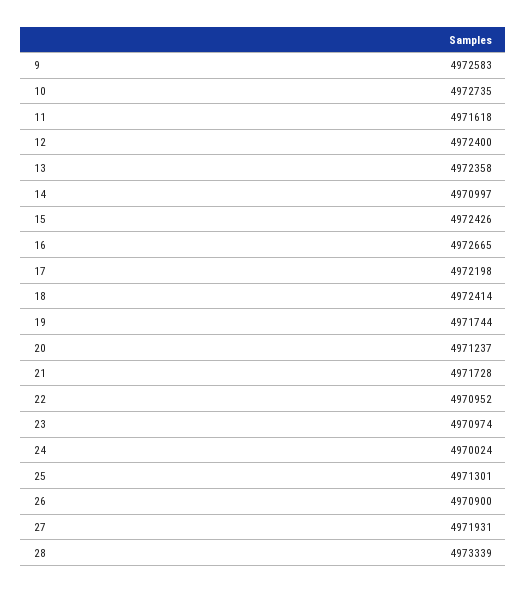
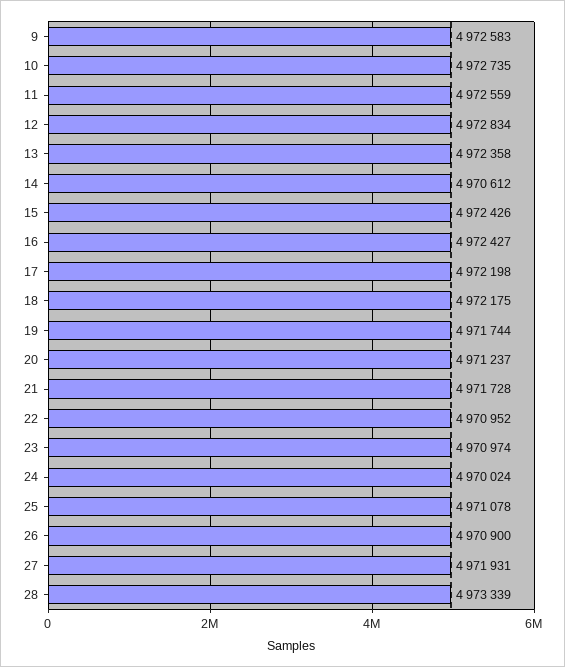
  {
    "9": 4972583,
    "10": 4972735,
-   "11": 4971618,
+   "11": 4972559,
-   "12": 4972400,
+   "12": 4972834,
    "13": 4972358,
-   "14": 4970997,
+   "14": 4970612,
    "15": 4972426,
-   "16": 4972665,
+   "16": 4972427,
    "17": 4972198,
-   "18": 4972414,
+   "18": 4972175,
    "19": 4971744,
    "20": 4971237,
    "21": 4971728,
    "22": 4970952,
    "23": 4970974,
    "24": 4970024,
-   "25": 4971301,
+   "25": 4971078,
    "26": 4970900,
    "27": 4971931,
    "28": 4973339
  }

